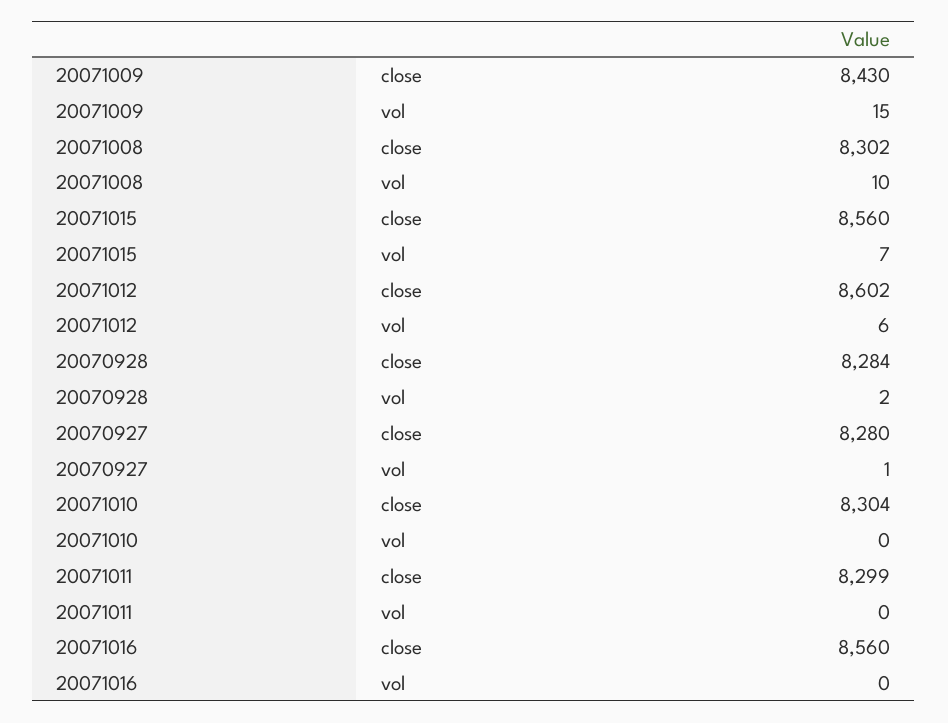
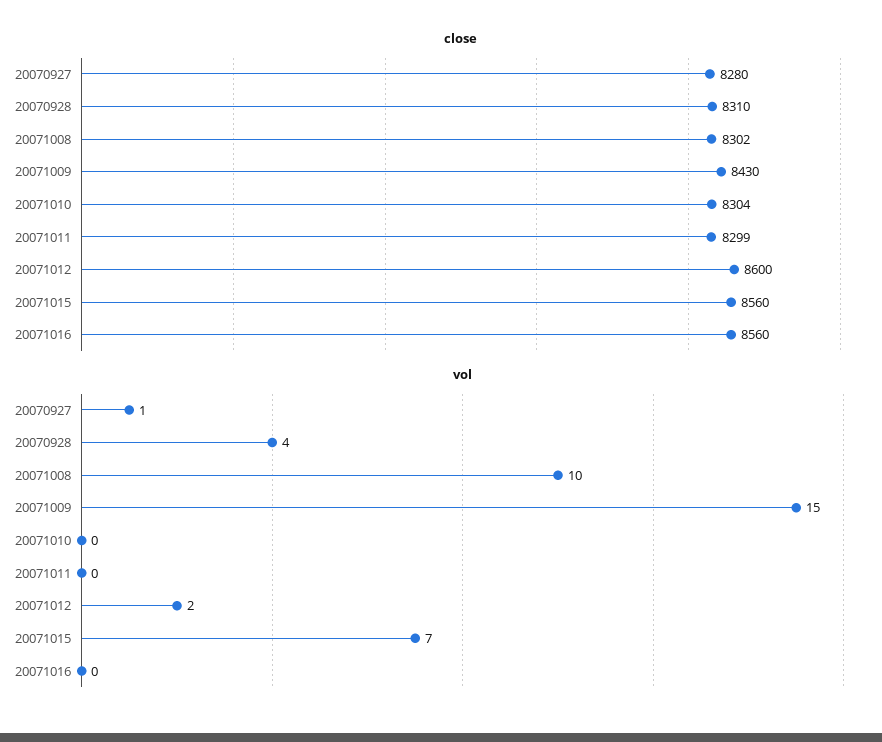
  {
    "close": {
      "20071009": 8430,
      "20071008": 8302,
      "20071015": 8560,
-     "20071012": 8602,
+     "20071012": 8600,
-     "20070928": 8284,
+     "20070928": 8310,
      "20070927": 8280,
      "20071010": 8304,
      "20071011": 8299,
      "20071016": 8560
    },
    "vol": {
      "20071009": 15,
      "20071008": 10,
      "20071015": 7,
-     "20071012": 6,
+     "20071012": 2,
-     "20070928": 2,
+     "20070928": 4,
      "20070927": 1,
      "20071010": 0,
      "20071011": 0,
      "20071016": 0
    }
  }

